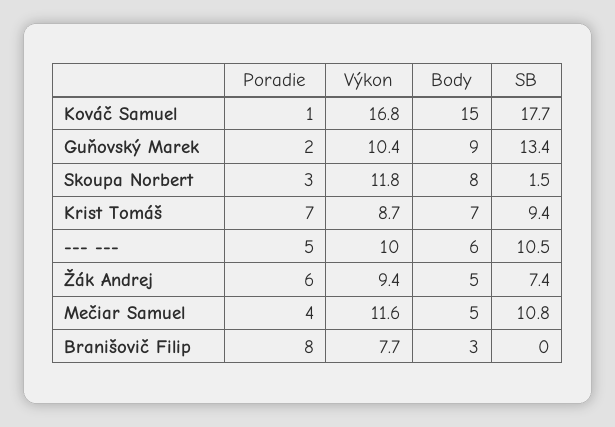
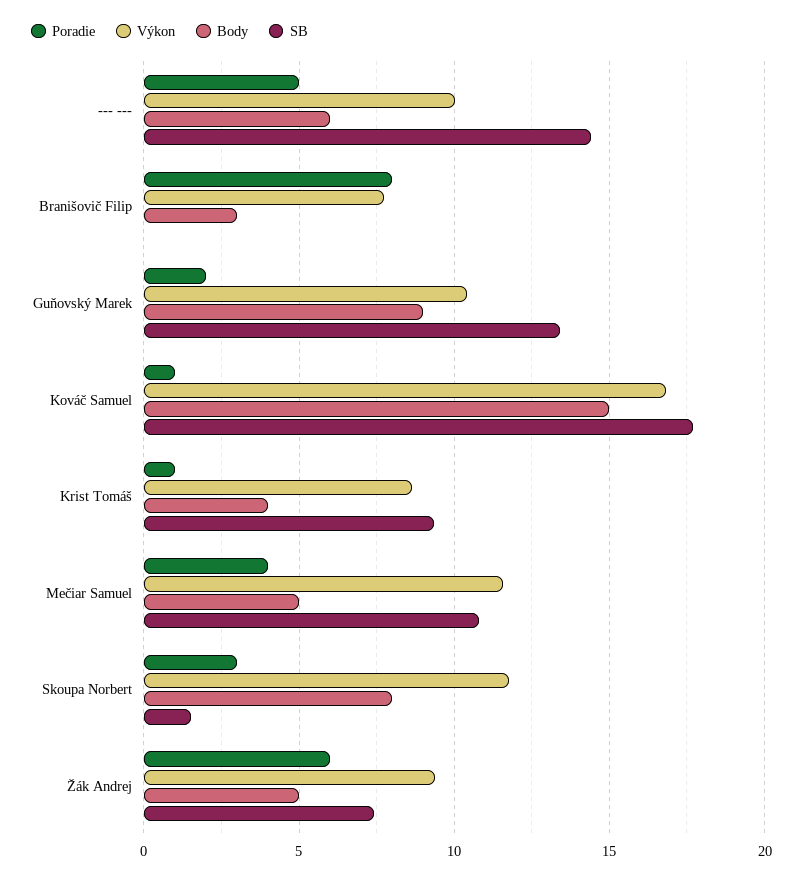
  {
    "Poradie": {
      "Kováč Samuel": 1,
      "Guňovský Marek": 2,
      "Skoupa Norbert": 3,
-     "Krist Tomáš": 7,
+     "Krist Tomáš": 1,
      "--- ---": 5,
      "Žák Andrej": 6,
      "Mečiar Samuel": 4,
      "Branišovič Filip": 8
    },
    "Výkon": {
      "Kováč Samuel": 16.8,
      "Guňovský Marek": 10.4,
      "Skoupa Norbert": 11.8,
      "Krist Tomáš": 8.7,
      "--- ---": 10,
      "Žák Andrej": 9.4,
      "Mečiar Samuel": 11.6,
      "Branišovič Filip": 7.7
    },
    "Body": {
      "Kováč Samuel": 15,
      "Guňovský Marek": 9,
      "Skoupa Norbert": 8,
-     "Krist Tomáš": 7,
+     "Krist Tomáš": 4,
      "--- ---": 6,
      "Žák Andrej": 5,
      "Mečiar Samuel": 5,
      "Branišovič Filip": 3
    },
    "SB": {
      "Kováč Samuel": 17.7,
      "Guňovský Marek": 13.4,
      "Skoupa Norbert": 1.5,
      "Krist Tomáš": 9.4,
-     "--- ---": 10.5,
+     "--- ---": 14.5,
      "Žák Andrej": 7.4,
      "Mečiar Samuel": 10.8,
      "Branišovič Filip": 0
    }
  }

